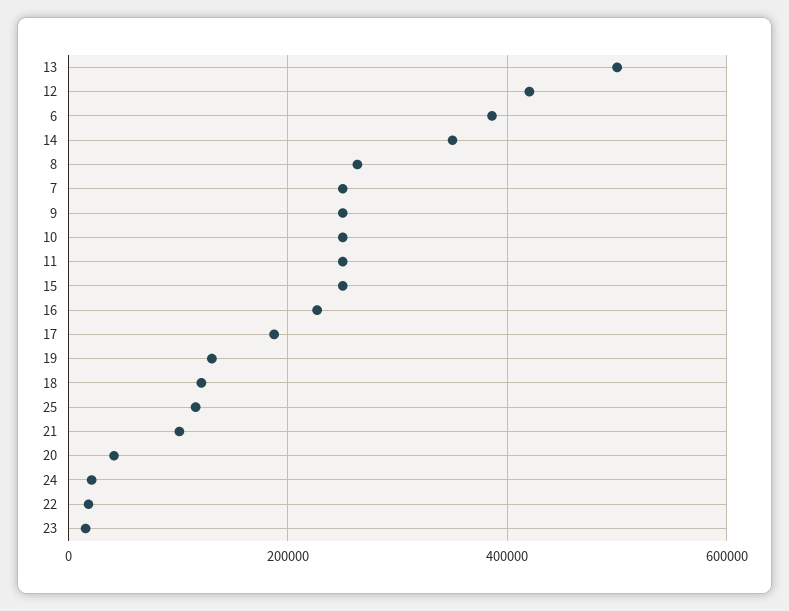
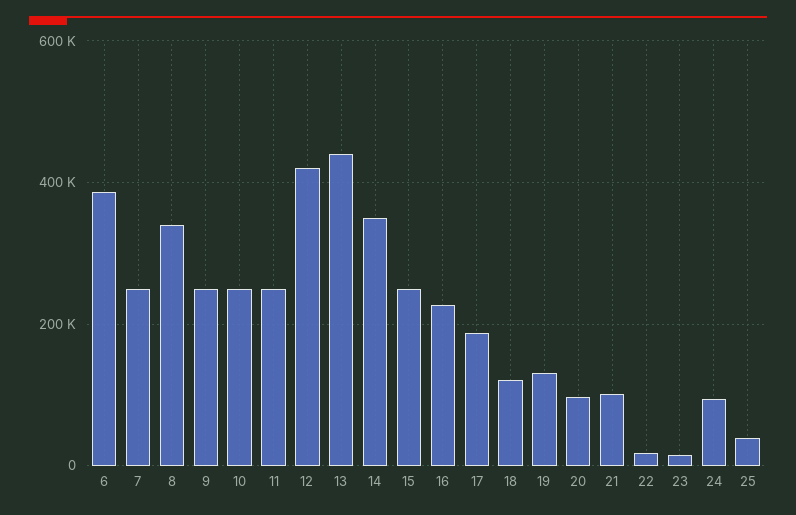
  {
-   "13": 500000,
+   "13": 440000,
    "12": 420000,
    "6": 380000,
    "14": 360000,
-   "8": 260000,
+   "8": 340000,
    "7": 260000,
    "9": 260000,
    "10": 260000,
    "11": 260000,
    "15": 260000,
    "16": 220000,
    "17": 180000,
    "19": 140000,
    "18": 120000,
-   "25": 120000,
+   "25": 40000,
    "21": 100000,
-   "20": 40000,
+   "20": 100000,
-   "24": 20000,
+   "24": 100000,
    "22": 20000,
    "23": 20000
  }

